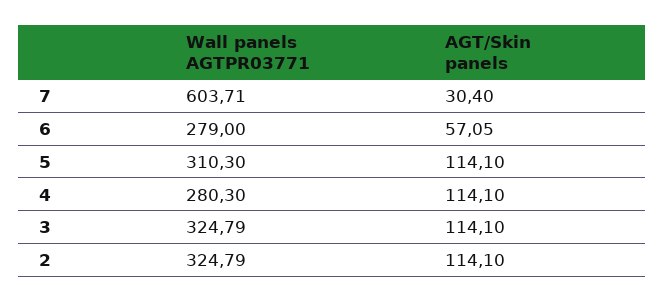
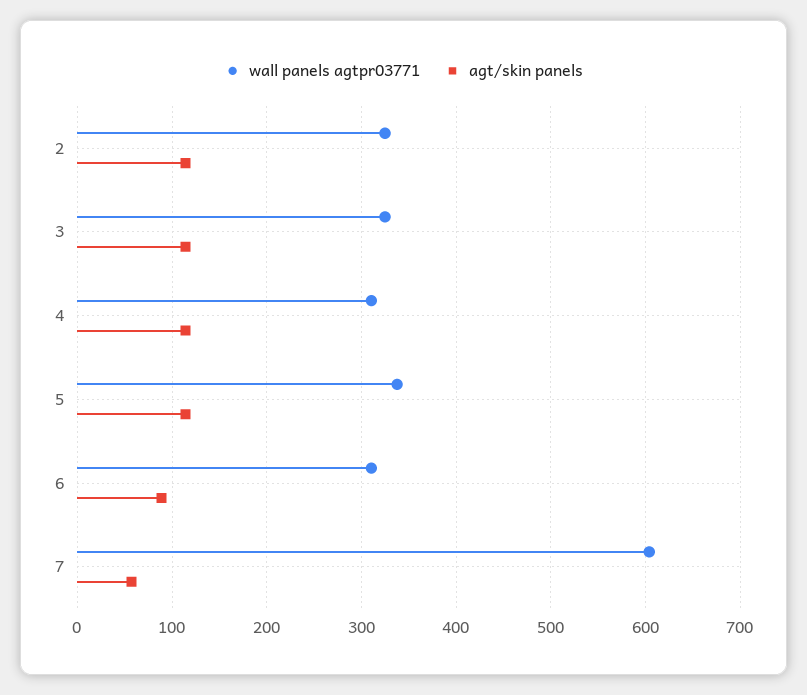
  {
    "Wall panels AGTPR03771": {
      "7": 603.71,
-     "6": 279,
+     "6": 310,
-     "5": 310.3,
+     "5": 340,
-     "4": 280.3,
+     "4": 310,
      "3": 324.79,
      "2": 324.79
    },
    "AGT/Skin panels": {
-     "7": 30.4,
+     "7": 60,
-     "6": 57.05,
+     "6": 90,
      "5": 114.1,
      "4": 114.1,
      "3": 114.1,
      "2": 114.1
    }
  }

